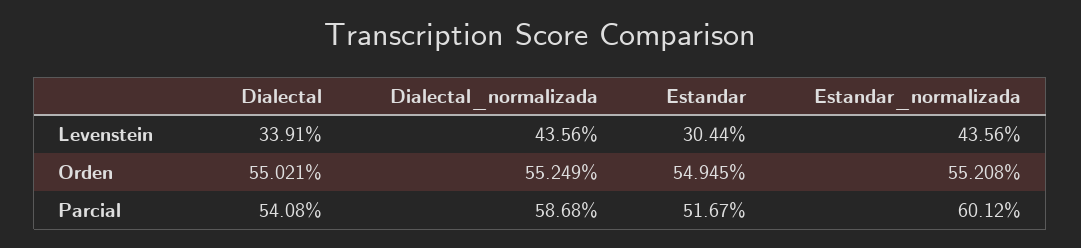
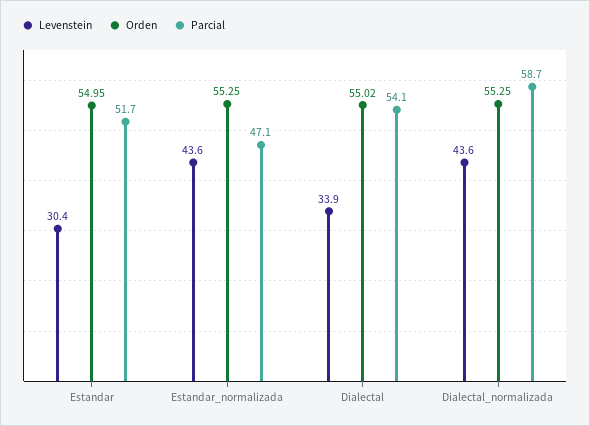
  {
    "Levenstein": {
      "Dialectal": 33.91,
      "Dialectal_normalizada": 43.56,
      "Estandar": 30.44,
      "Estandar_normalizada": 43.56
    },
    "Orden": {
      "Dialectal": 55.021,
      "Dialectal_normalizada": 55.249,
      "Estandar": 54.945,
-     "Estandar_normalizada": 55.208
+     "Estandar_normalizada": 55.25
    },
    "Parcial": {
      "Dialectal": 54.08,
      "Dialectal_normalizada": 58.68,
      "Estandar": 51.67,
-     "Estandar_normalizada": 60.12
+     "Estandar_normalizada": 47.1
    }
  }

